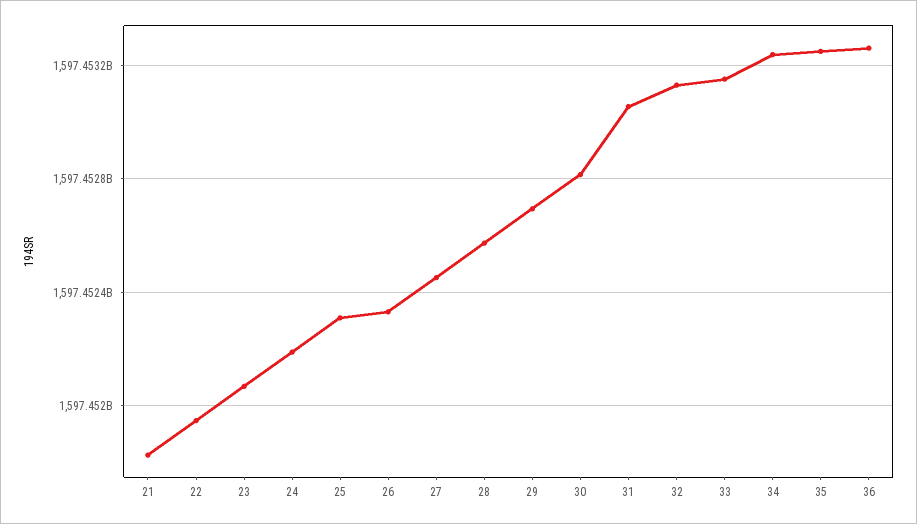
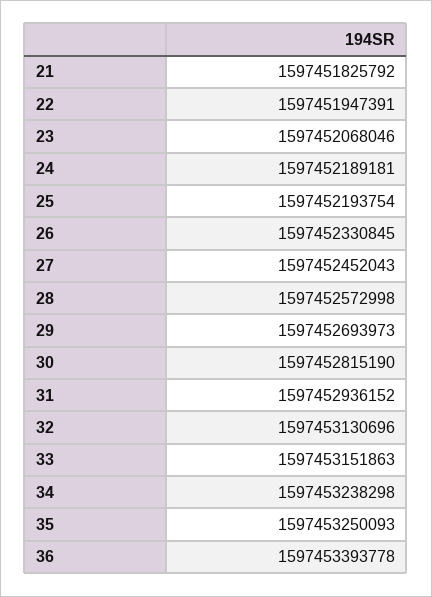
  {
    "21": 1597451825792,
    "22": 1597451947391,
    "23": 1597452068046,
    "24": 1597452189181,
-   "25": 1597452300000,
+   "25": 1597452193754,
    "26": 1597452330845,
    "27": 1597452452043,
    "28": 1597452572998,
    "29": 1597452693973,
    "30": 1597452815190,
-   "31": 1597453050000,
+   "31": 1597452936152,
    "32": 1597453130696,
    "33": 1597453151863,
    "34": 1597453238298,
    "35": 1597453250093,
-   "36": 1597453250000
+   "36": 1597453393778
  }

